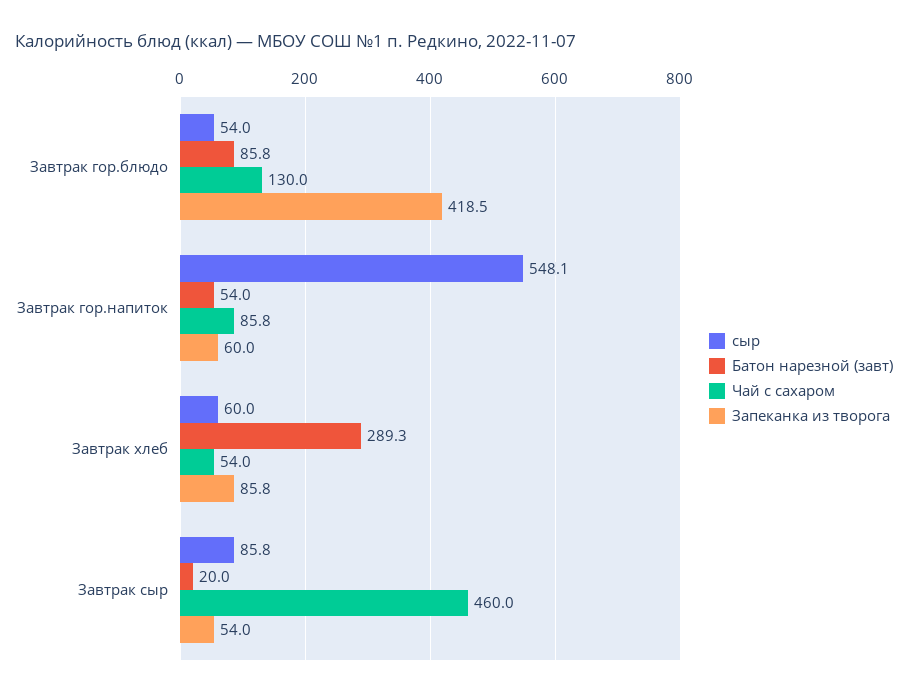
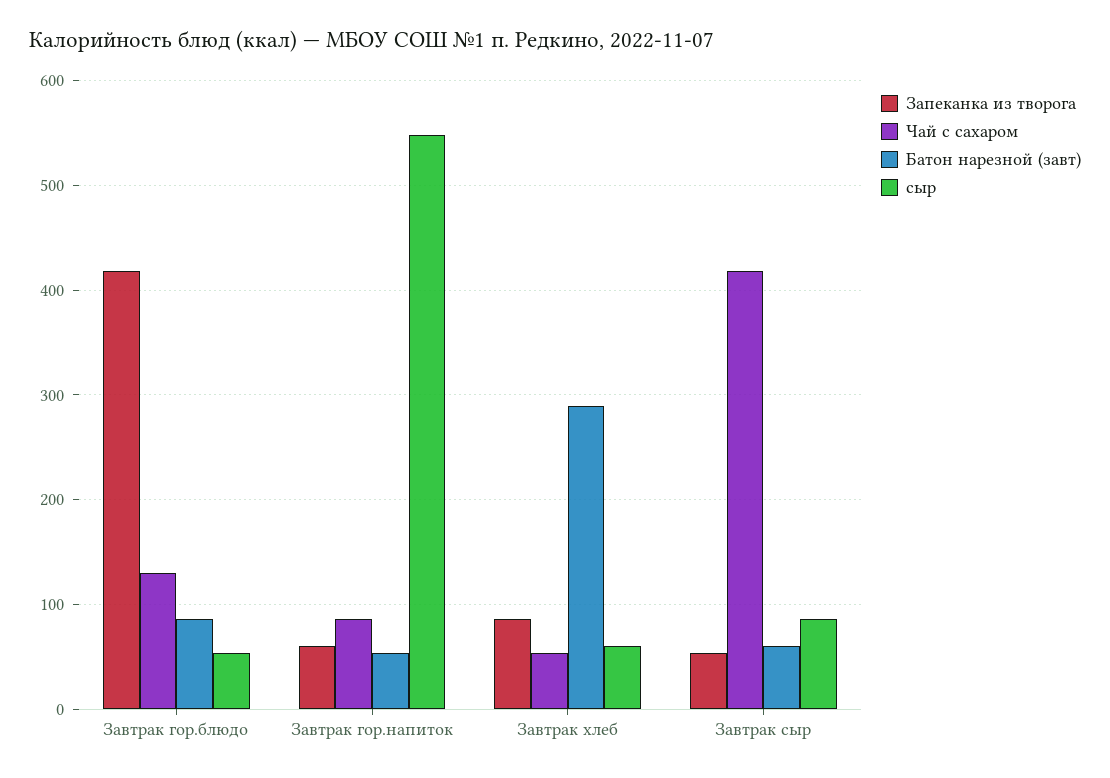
  {
    "сыр": {
      "Завтрак гор.блюдо": 54,
      "Завтрак гор.напиток": 548.1,
      "Завтрак хлеб": 60,
      "Завтрак сыр": 85.8
    },
    "Батон нарезной (завт)": {
      "Завтрак гор.блюдо": 85.8,
      "Завтрак гор.напиток": 54,
      "Завтрак хлеб": 289.3,
-     "Завтрак сыр": 20
+     "Завтрак сыр": 60
    },
    "Чай с сахаром": {
      "Завтрак гор.блюдо": 130,
      "Завтрак гор.напиток": 85.8,
      "Завтрак хлеб": 54,
-     "Завтрак сыр": 460
+     "Завтрак сыр": 420
    },
    "Запеканка из творога": {
      "Завтрак гор.блюдо": 418.5,
      "Завтрак гор.напиток": 60,
      "Завтрак хлеб": 85.8,
      "Завтрак сыр": 54
    }
  }

